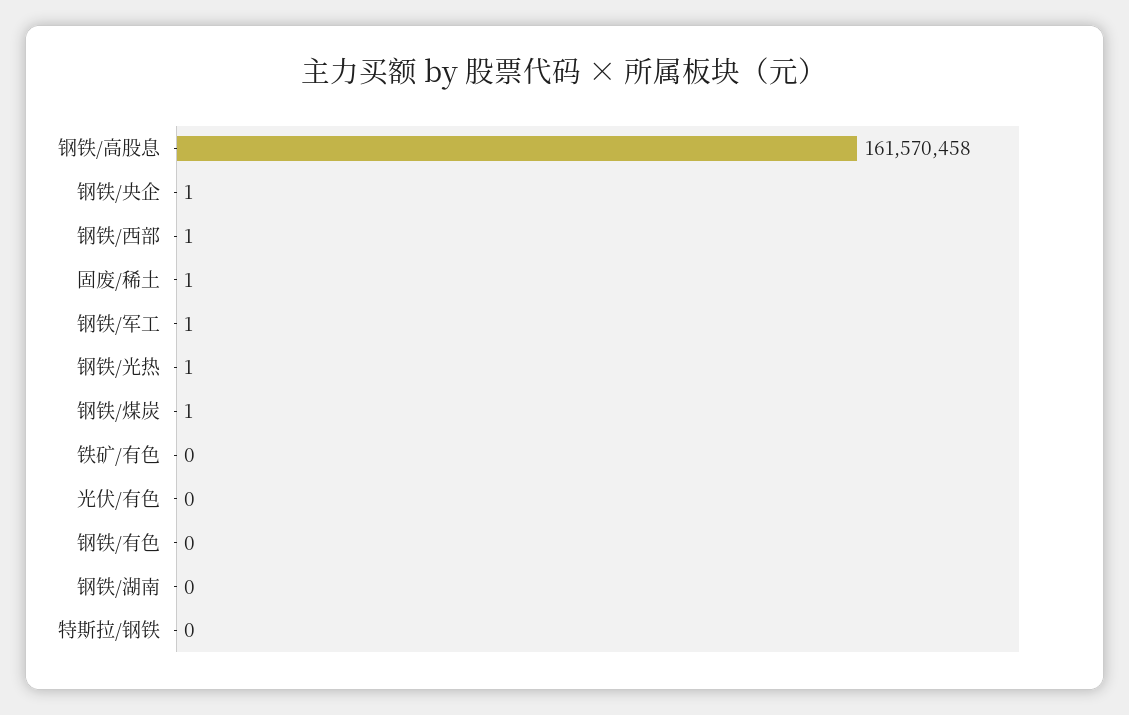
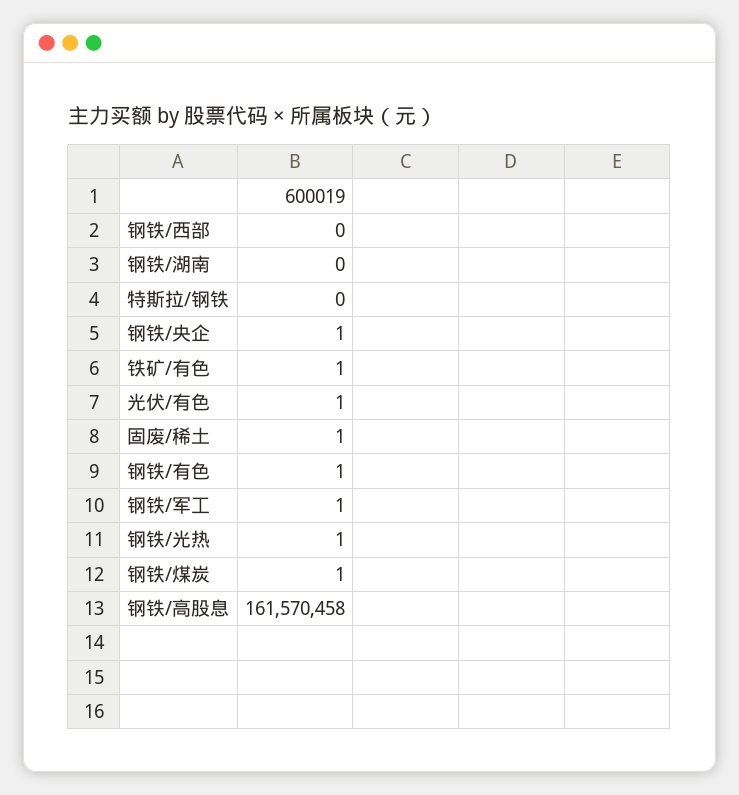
  {
    "钢铁/高股息": 161570458,
    "钢铁/央企": 1,
-   "钢铁/西部": 1,
+   "钢铁/西部": 0,
    "固废/稀土": 1,
    "钢铁/军工": 1,
    "钢铁/光热": 1,
    "钢铁/煤炭": 1,
-   "铁矿/有色": 0,
+   "铁矿/有色": 1,
-   "光伏/有色": 0,
+   "光伏/有色": 1,
-   "钢铁/有色": 0,
+   "钢铁/有色": 1,
    "钢铁/湖南": 0,
    "特斯拉/钢铁": 0
  }

